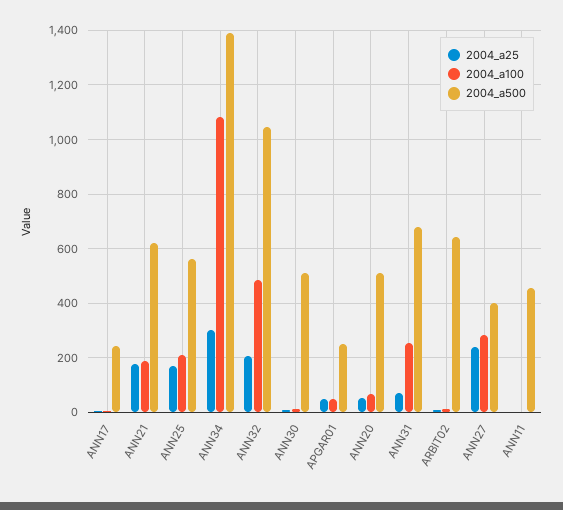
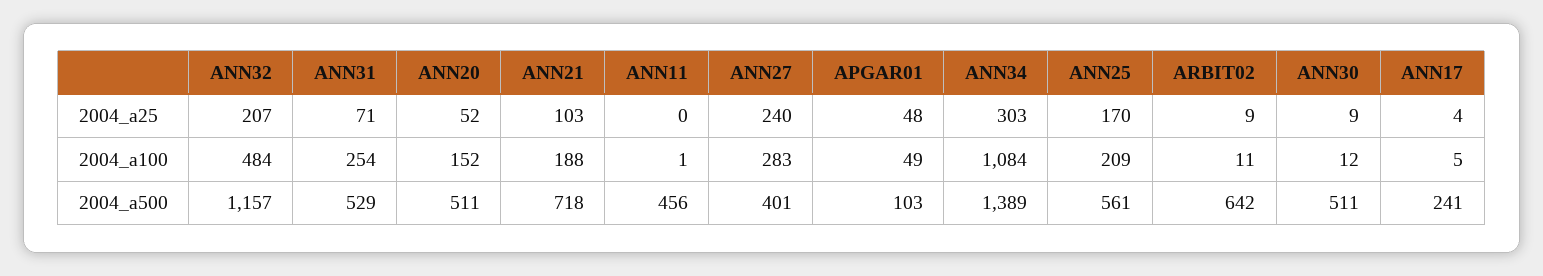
  {
    "2004_a25": {
      "ANN17": 4,
-     "ANN21": 175,
+     "ANN21": 103,
      "ANN25": 170,
      "ANN34": 303,
      "ANN32": 207,
      "ANN30": 9,
      "APGAR01": 48,
      "ANN20": 52,
      "ANN31": 71,
      "ARBIT02": 9,
      "ANN27": 240,
      "ANN11": 0
    },
    "2004_a100": {
      "ANN17": 5,
      "ANN21": 188,
      "ANN25": 209,
      "ANN34": 1084,
      "ANN32": 484,
      "ANN30": 12,
      "APGAR01": 49,
-     "ANN20": 75,
+     "ANN20": 152,
      "ANN31": 254,
      "ARBIT02": 11,
      "ANN27": 283,
      "ANN11": 1
    },
    "2004_a500": {
      "ANN17": 241,
-     "ANN21": 625,
+     "ANN21": 718,
      "ANN25": 561,
      "ANN34": 1389,
-     "ANN32": 1050,
+     "ANN32": 1157,
      "ANN30": 511,
-     "APGAR01": 250,
+     "APGAR01": 103,
      "ANN20": 511,
-     "ANN31": 675,
+     "ANN31": 529,
      "ARBIT02": 642,
      "ANN27": 401,
      "ANN11": 456
    }
  }

